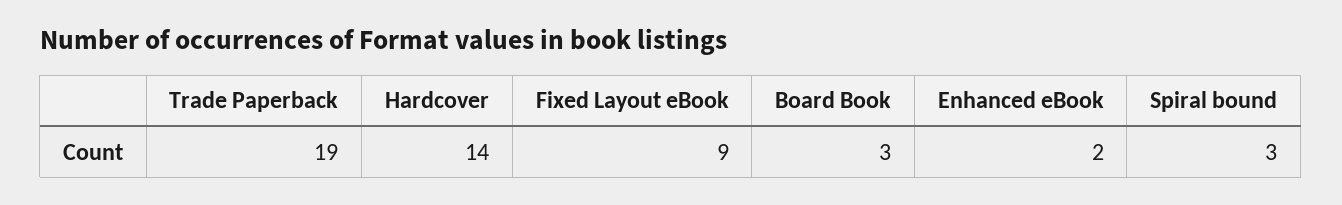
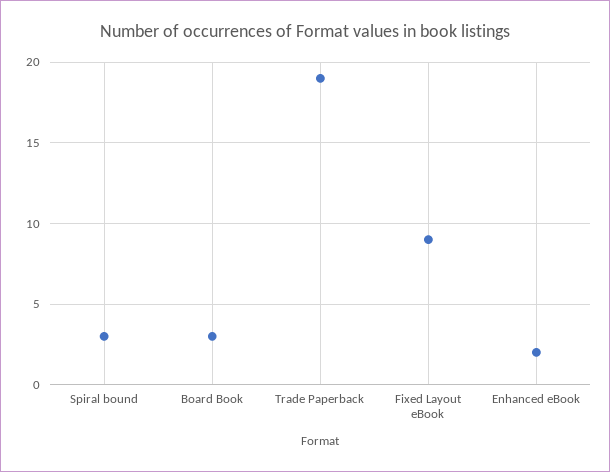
  {
    "Trade Paperback": 19,
-   "Hardcover": 14,
    "Fixed Layout eBook": 9,
    "Board Book": 3,
    "Enhanced eBook": 2,
    "Spiral bound": 3
  }

